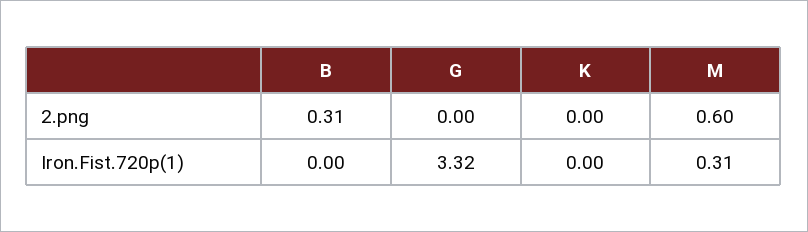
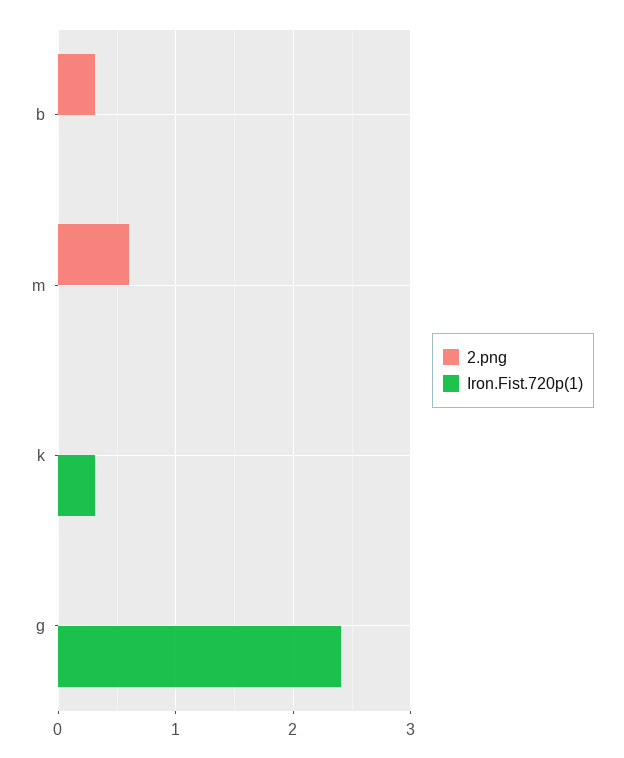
  {
    "2.png": {
      "B": 0.31,
      "G": 0,
      "K": 0,
      "M": 0.6
    },
    "Iron.Fist.720p(1)": {
      "B": 0,
-     "G": 3.32,
+     "G": 2.4,
-     "K": 0,
+     "K": 0.3,
-     "M": 0.31
+     "M": 0
    }
  }

